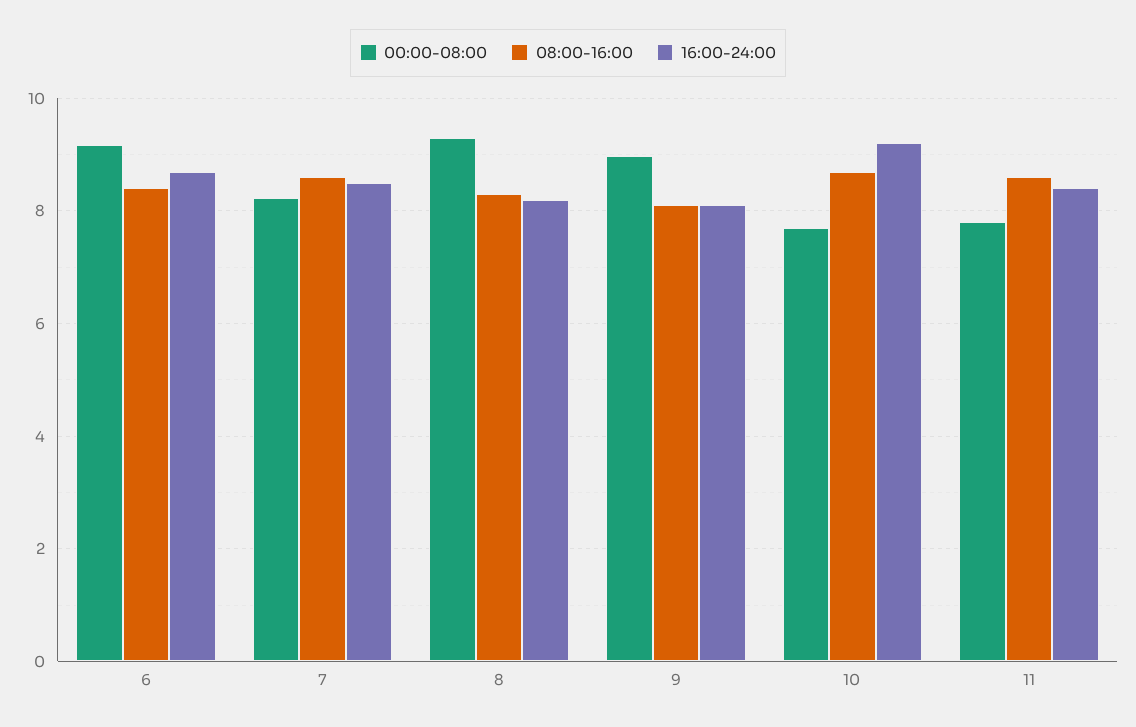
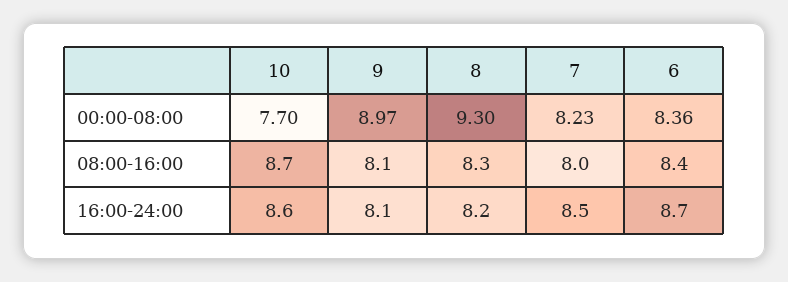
  {
    "00:00-08:00": {
-     "6": 9.2,
+     "6": 8.36,
      "7": 8.23,
      "8": 9.3,
      "9": 8.97,
-     "10": 7.7,
+     "10": 7.7
-     "11": 7.8
    },
    "08:00-16:00": {
      "6": 8.4,
-     "7": 8.6,
+     "7": 8,
      "8": 8.3,
      "9": 8.1,
-     "10": 8.7,
+     "10": 8.7
-     "11": 8.6
    },
    "16:00-24:00": {
      "6": 8.7,
      "7": 8.5,
      "8": 8.2,
      "9": 8.1,
-     "10": 9.2,
+     "10": 8.6
-     "11": 8.4
    }
  }

